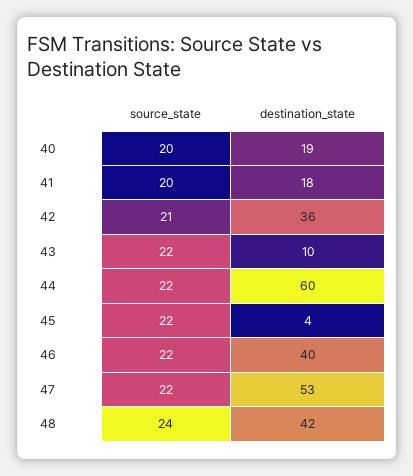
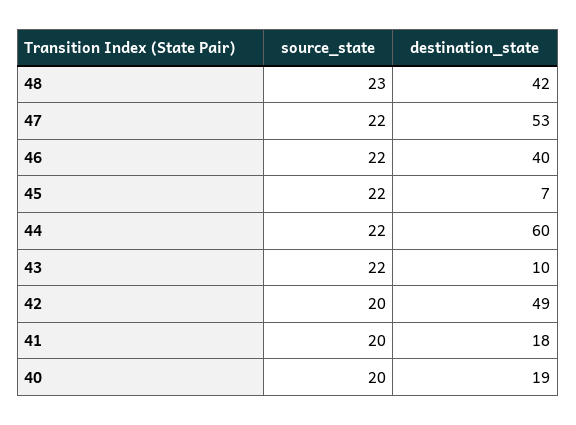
  {
    "source_state": {
      "40": 20,
      "41": 20,
-     "42": 21,
+     "42": 20,
      "43": 22,
      "44": 22,
      "45": 22,
      "46": 22,
      "47": 22,
-     "48": 24
+     "48": 23
    },
    "destination_state": {
      "40": 19,
      "41": 18,
-     "42": 36,
+     "42": 49,
      "43": 10,
      "44": 60,
-     "45": 4,
+     "45": 7,
      "46": 40,
      "47": 53,
      "48": 42
    }
  }

